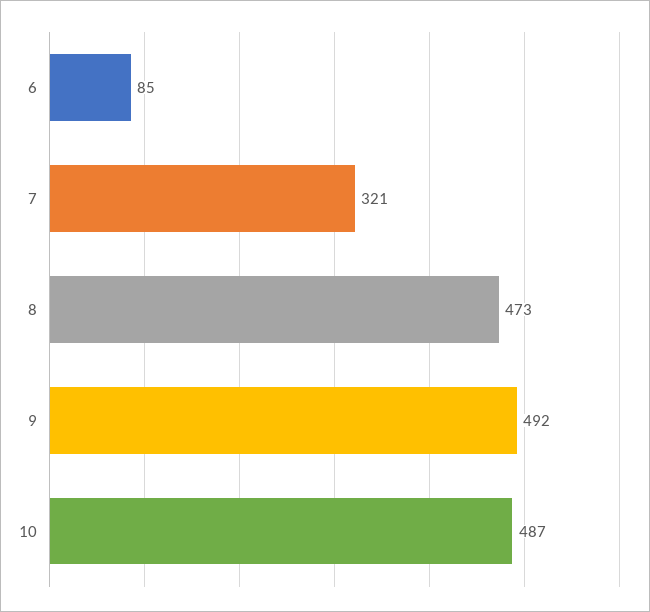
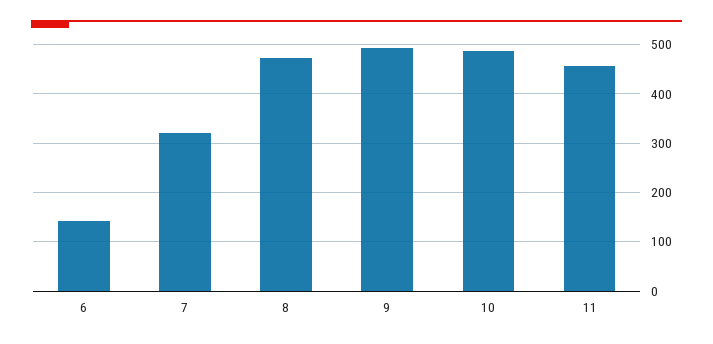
  {
-   "6": 85,
+   "6": 140,
    "7": 321,
    "8": 473,
    "9": 492,
-   "10": 487
+   "10": 487,
+   "11": 460
  }

